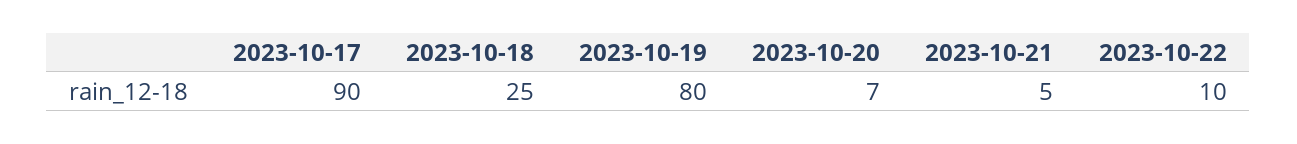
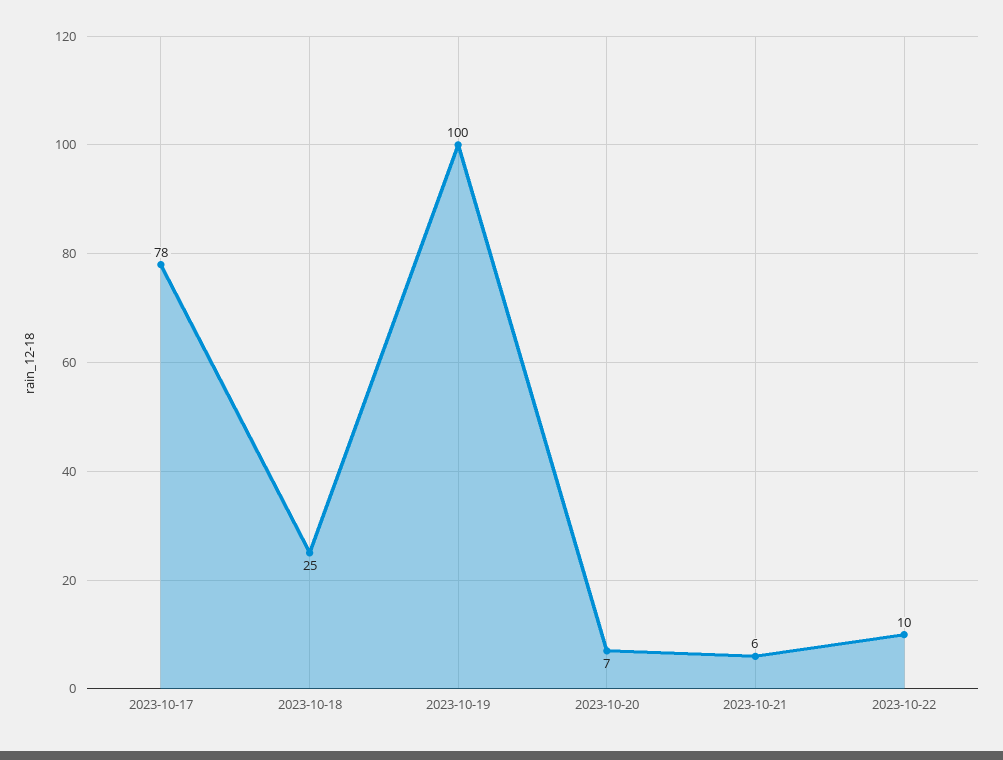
  {
-   "2023-10-17": 90,
+   "2023-10-17": 78,
    "2023-10-18": 25,
-   "2023-10-19": 80,
+   "2023-10-19": 100,
    "2023-10-20": 7,
-   "2023-10-21": 5,
+   "2023-10-21": 6,
    "2023-10-22": 10
  }

